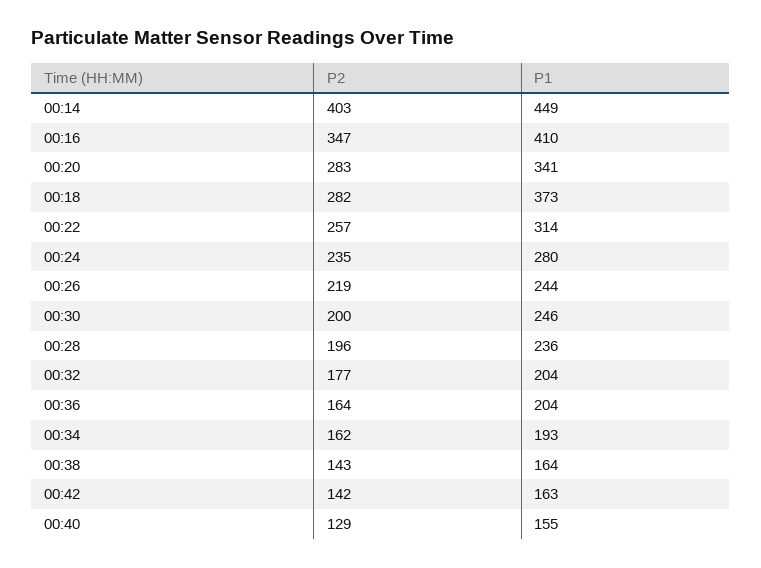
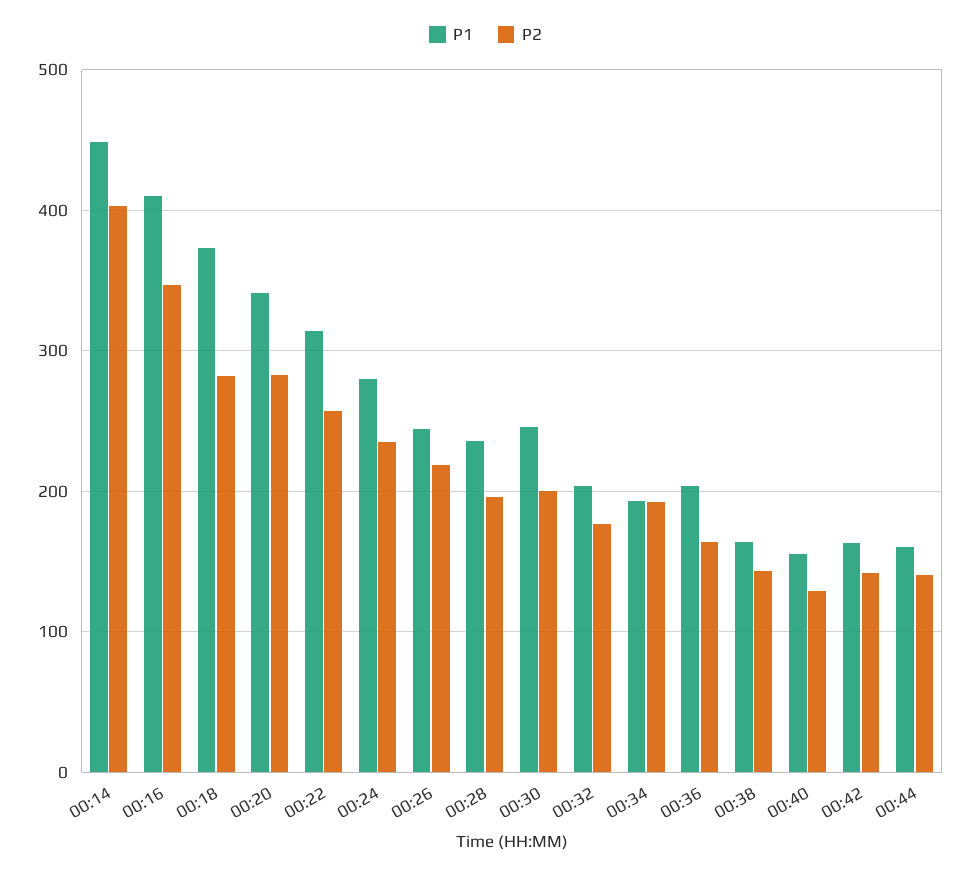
  {
    "P2": {
      "00:14": 403,
      "00:16": 347,
      "00:20": 283,
      "00:18": 282,
      "00:22": 257,
      "00:24": 235,
      "00:26": 219,
      "00:30": 200,
      "00:28": 196,
      "00:32": 177,
      "00:36": 164,
-     "00:34": 162,
+     "00:34": 190,
      "00:38": 143,
      "00:42": 142,
-     "00:40": 129
+     "00:40": 129,
+     "00:44": 140
    },
    "P1": {
      "00:14": 449,
      "00:16": 410,
      "00:20": 341,
      "00:18": 373,
      "00:22": 314,
      "00:24": 280,
      "00:26": 244,
      "00:30": 246,
      "00:28": 236,
      "00:32": 204,
      "00:36": 204,
      "00:34": 193,
      "00:38": 164,
      "00:42": 163,
-     "00:40": 155
+     "00:40": 155,
+     "00:44": 160
    }
  }

